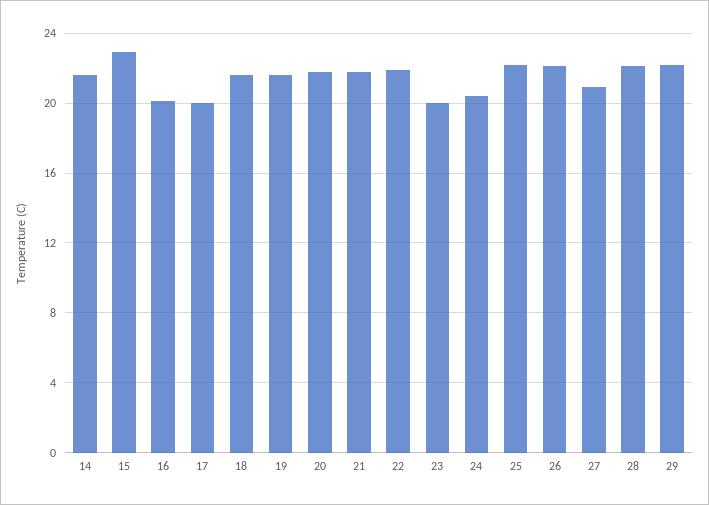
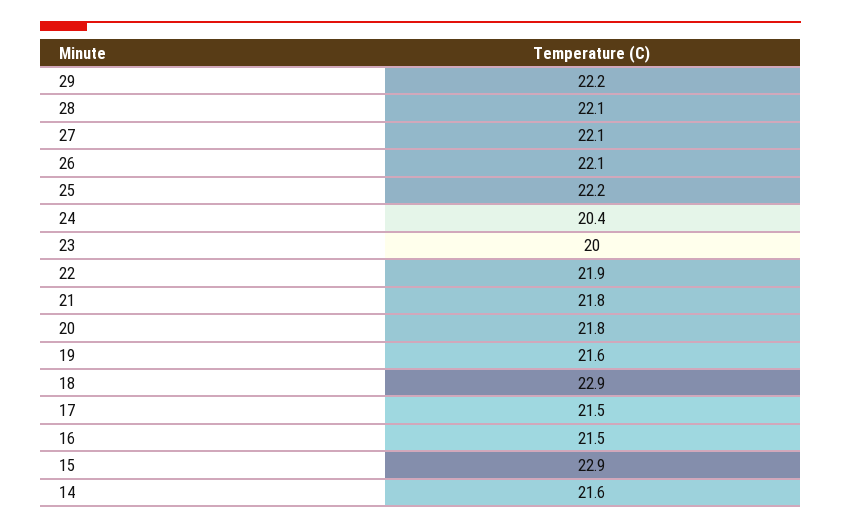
  {
    "14": 21.6,
    "15": 22.9,
-   "16": 20,
+   "16": 21.5,
-   "17": 20,
+   "17": 21.5,
-   "18": 21.5,
+   "18": 22.9,
    "19": 21.6,
    "20": 21.8,
    "21": 21.8,
    "22": 21.9,
    "23": 20,
    "24": 20.4,
    "25": 22.2,
    "26": 22.1,
-   "27": 21,
+   "27": 22.1,
    "28": 22.1,
    "29": 22.2
  }

